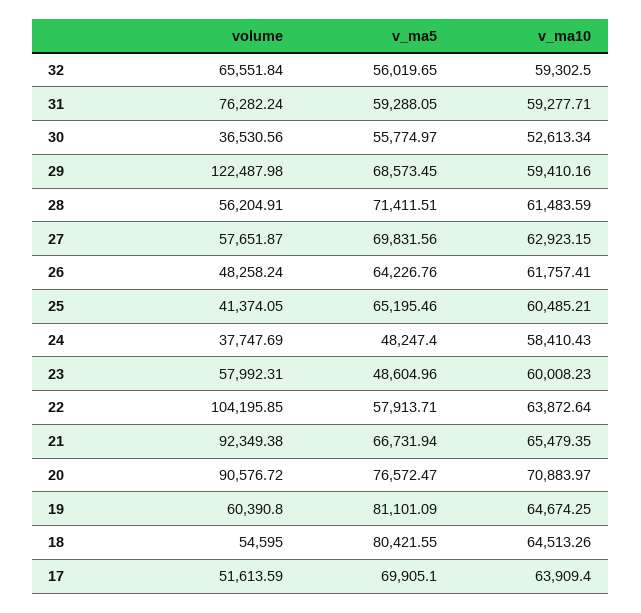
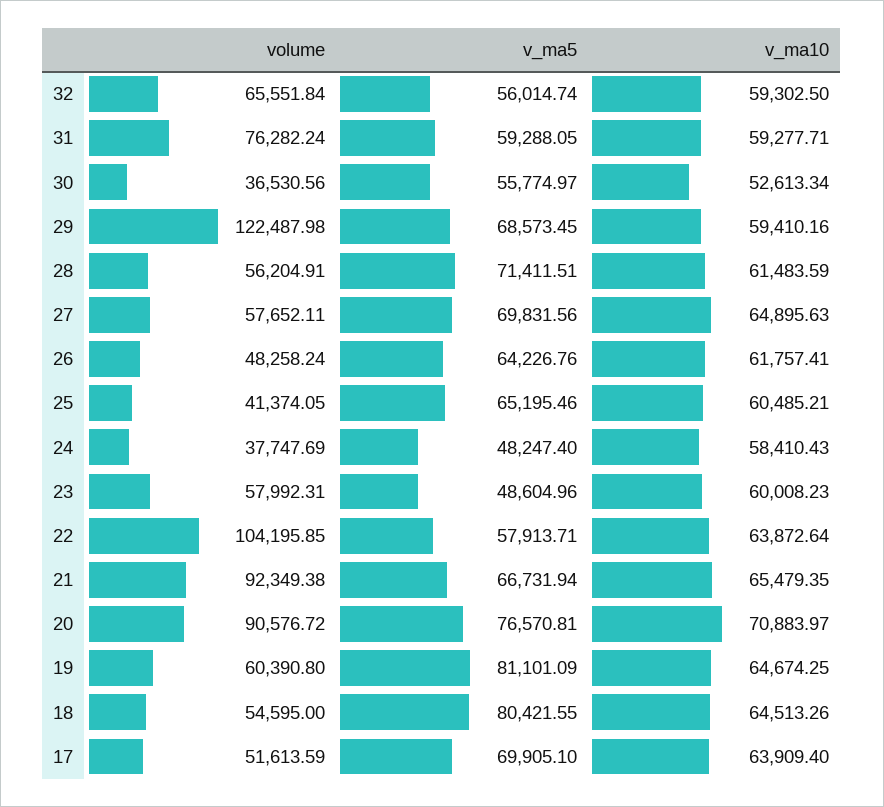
  {
    "volume": {
      "32": 65551.84,
      "31": 76282.24,
      "30": 36530.56,
      "29": 122487.98,
      "28": 56204.91,
-     "27": 57651.87,
+     "27": 57652.11,
      "26": 48258.24,
      "25": 41374.05,
      "24": 37747.69,
      "23": 57992.31,
      "22": 104195.85,
      "21": 92349.38,
      "20": 90576.72,
      "19": 60390.8,
      "18": 54595,
      "17": 51613.59
    },
    "v_ma5": {
-     "32": 56019.65,
+     "32": 56014.74,
      "31": 59288.05,
      "30": 55774.97,
      "29": 68573.45,
      "28": 71411.51,
      "27": 69831.56,
      "26": 64226.76,
      "25": 65195.46,
      "24": 48247.4,
      "23": 48604.96,
      "22": 57913.71,
      "21": 66731.94,
-     "20": 76572.47,
+     "20": 76570.81,
      "19": 81101.09,
      "18": 80421.55,
      "17": 69905.1
    },
    "v_ma10": {
      "32": 59302.5,
      "31": 59277.71,
      "30": 52613.34,
      "29": 59410.16,
      "28": 61483.59,
-     "27": 62923.15,
+     "27": 64895.63,
      "26": 61757.41,
      "25": 60485.21,
      "24": 58410.43,
      "23": 60008.23,
      "22": 63872.64,
      "21": 65479.35,
      "20": 70883.97,
      "19": 64674.25,
      "18": 64513.26,
      "17": 63909.4
    }
  }

